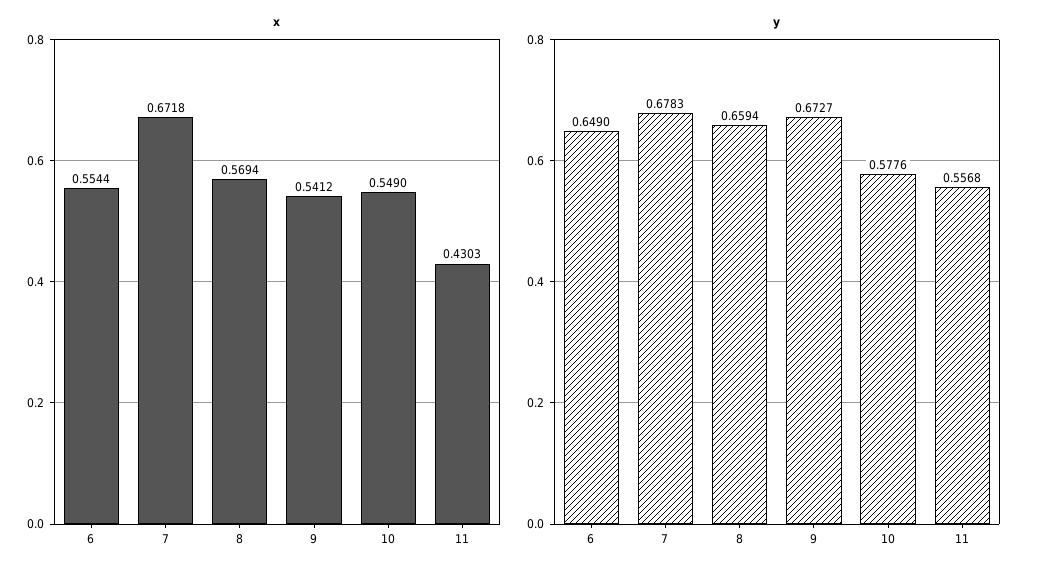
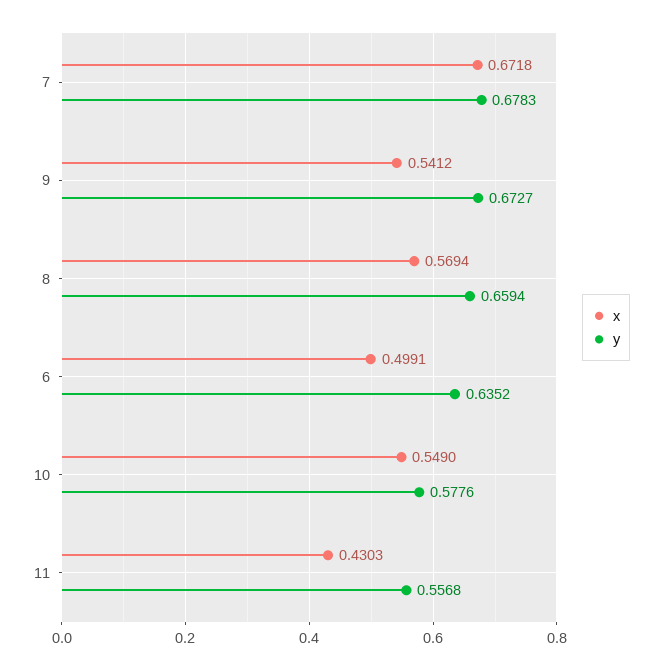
  {
    "x": {
-     "6": 0.5544,
+     "6": 0.4991,
      "7": 0.6718,
      "8": 0.5694,
      "9": 0.5412,
      "10": 0.549,
      "11": 0.4303
    },
    "y": {
-     "6": 0.649,
+     "6": 0.6352,
      "7": 0.6783,
      "8": 0.6594,
      "9": 0.6727,
      "10": 0.5776,
      "11": 0.5568
    }
  }

